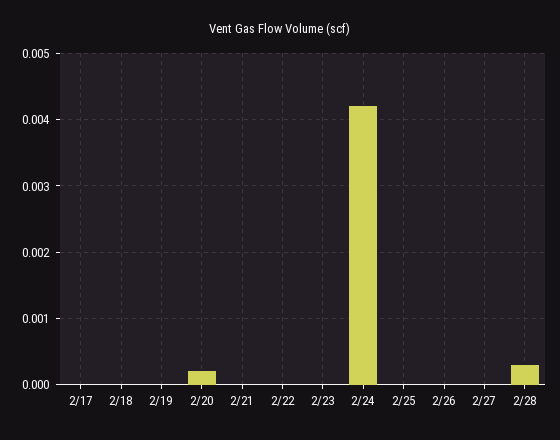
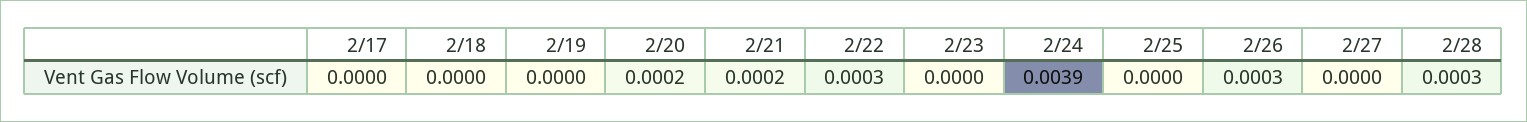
  {
    "2/17": 0,
    "2/18": 0,
    "2/19": 0,
    "2/20": 0.0002,
-   "2/21": 0,
+   "2/21": 0.0002,
-   "2/22": 0,
+   "2/22": 0.0003,
    "2/23": 0,
-   "2/24": 0.0042,
+   "2/24": 0.0039,
    "2/25": 0,
-   "2/26": 0,
+   "2/26": 0.0003,
    "2/27": 0,
    "2/28": 0.0003
  }

